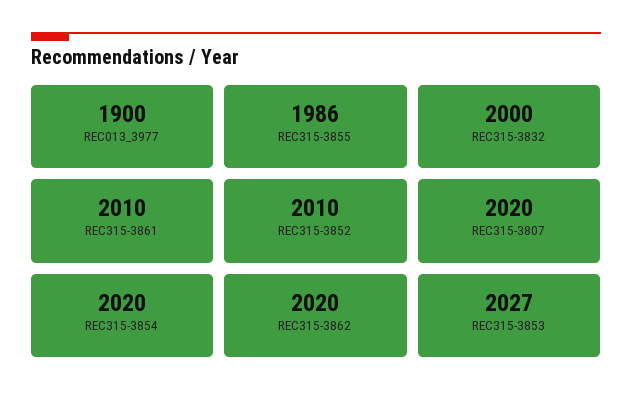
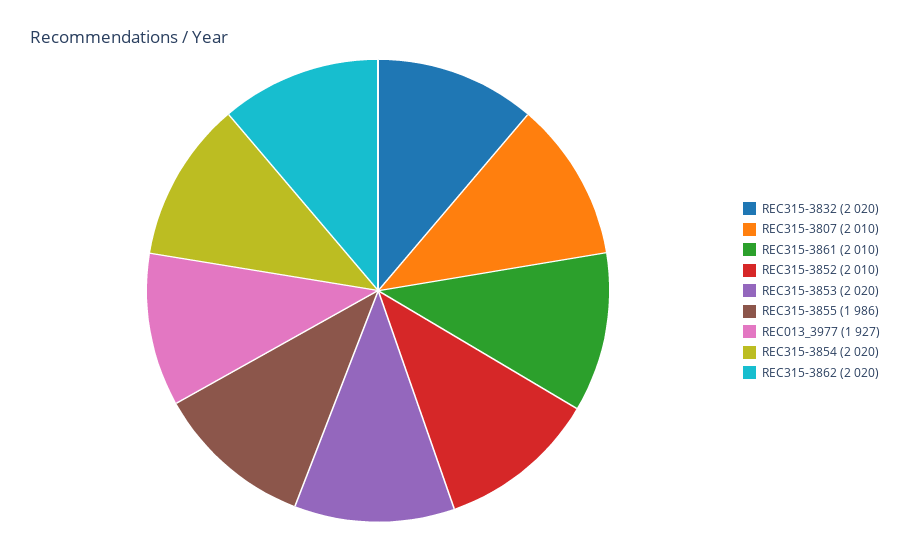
  {
-   "REC013_3977": 1900,
+   "REC013_3977": 1927,
    "REC315-3855": 1986,
-   "REC315-3832": 2000,
+   "REC315-3832": 2020,
    "REC315-3861": 2010,
    "REC315-3852": 2010,
-   "REC315-3807": 2020,
+   "REC315-3807": 2010,
    "REC315-3854": 2020,
    "REC315-3862": 2020,
-   "REC315-3853": 2027
+   "REC315-3853": 2020
  }

